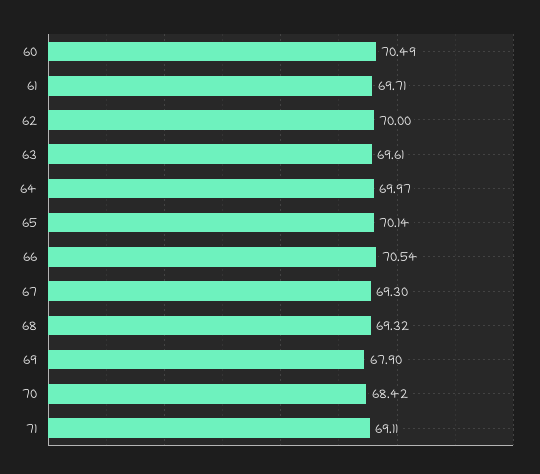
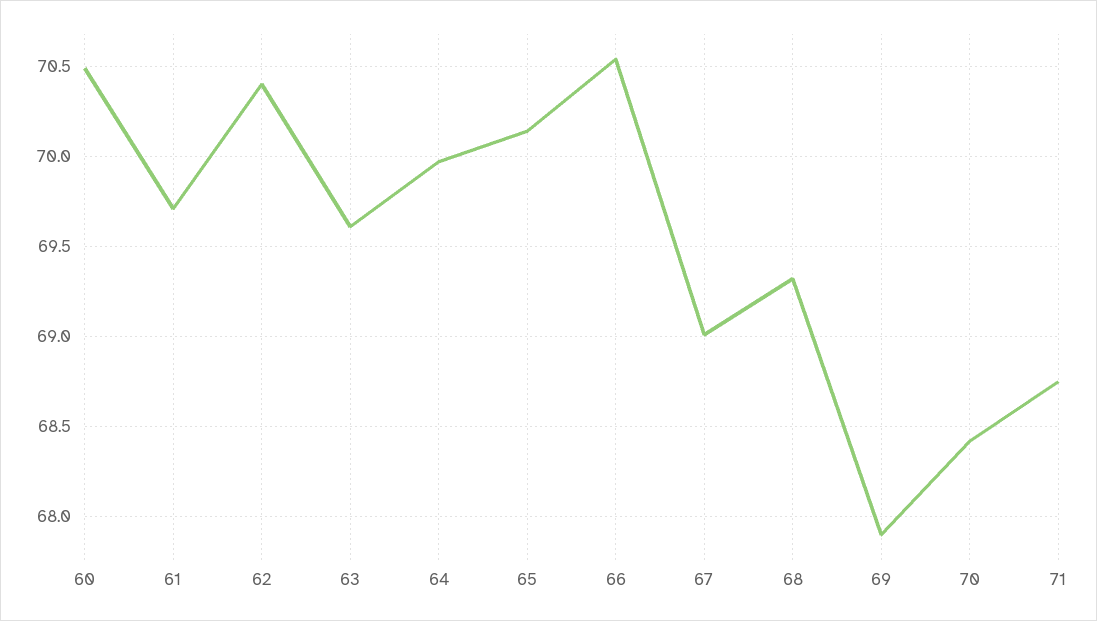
  {
    "60": 70.49,
    "61": 69.71,
-   "62": 70,
+   "62": 70.4,
    "63": 69.61,
    "64": 69.97,
    "65": 70.14,
    "66": 70.54,
-   "67": 69.3,
+   "67": 69,
    "68": 69.32,
    "69": 67.9,
    "70": 68.42,
-   "71": 69.11
+   "71": 68.75
  }

